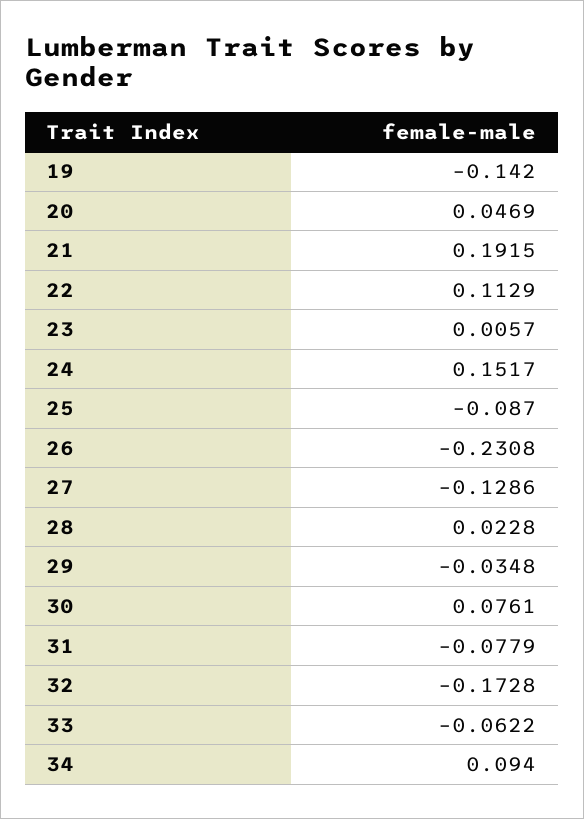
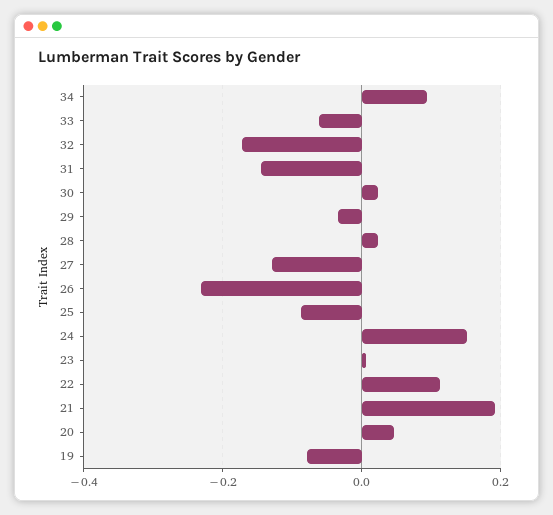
  {
-   "19": -0.142,
+   "19": -0.08,
    "20": 0.0469,
    "21": 0.1915,
    "22": 0.1129,
    "23": 0.0057,
    "24": 0.1517,
    "25": -0.087,
    "26": -0.2308,
    "27": -0.1286,
    "28": 0.0228,
    "29": -0.0348,
-   "30": 0.0761,
+   "30": 0.02,
-   "31": -0.0779,
+   "31": -0.14,
    "32": -0.1728,
    "33": -0.0622,
    "34": 0.094
  }

